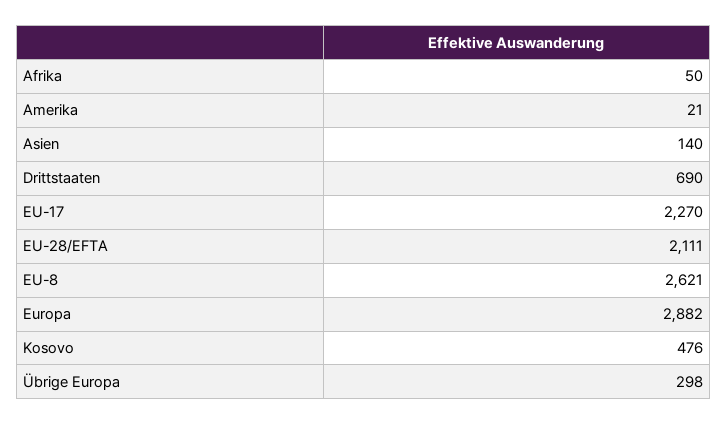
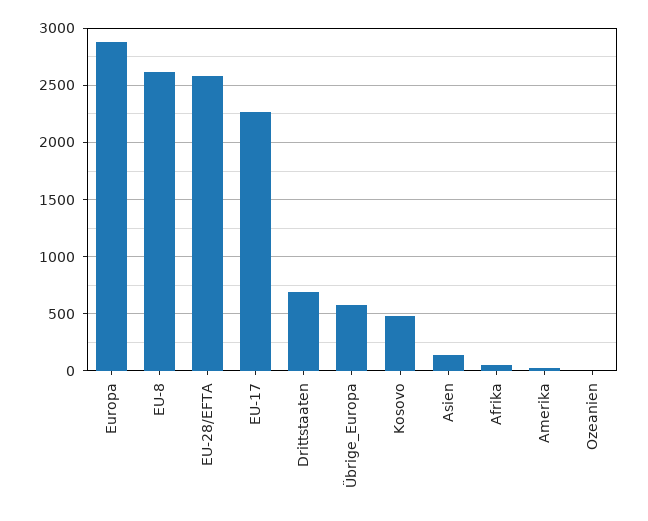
  {
    "Afrika": 50,
    "Amerika": 21,
    "Asien": 140,
    "Drittstaaten": 690,
    "EU-17": 2270,
-   "EU-28/EFTA": 2111,
+   "EU-28/EFTA": 2600,
    "EU-8": 2621,
    "Europa": 2882,
    "Kosovo": 476,
-   "Übrige Europa": 298
+   "Übrige Europa": 600,
+   "Ozeanien": 0
  }

